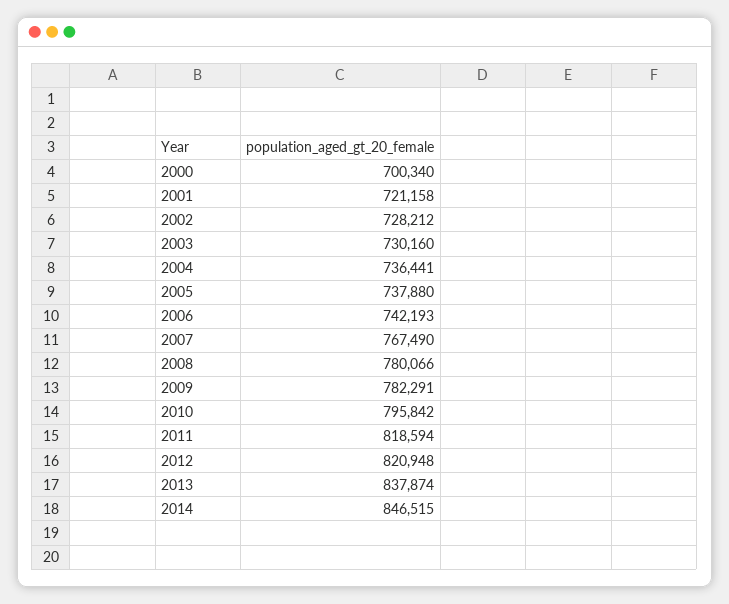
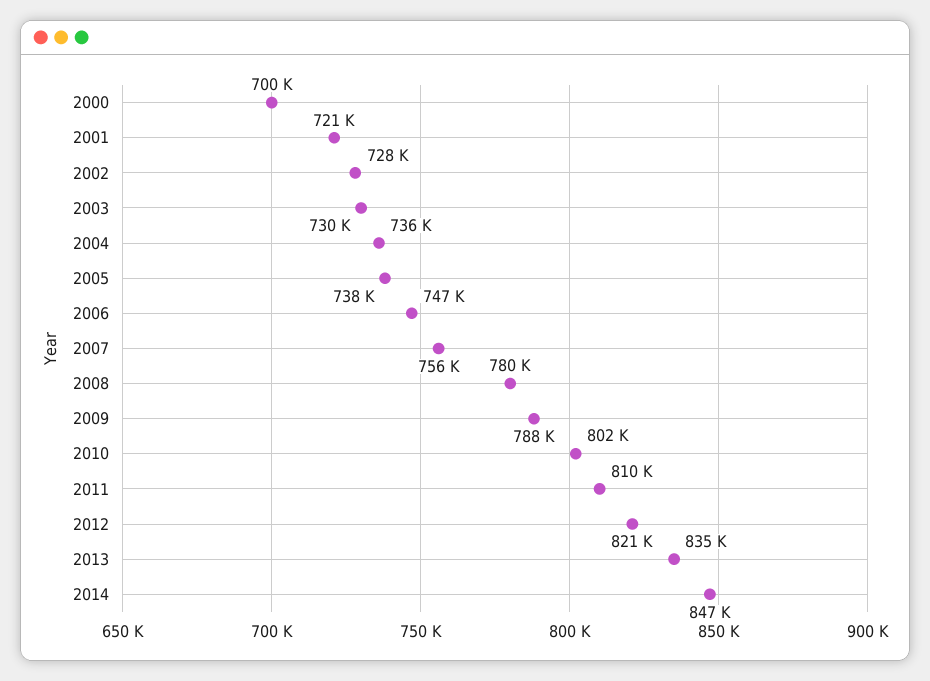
  {
    "2000": 700340,
    "2001": 721158,
    "2002": 728212,
    "2003": 730160,
    "2004": 736441,
    "2005": 737880,
-   "2006": 742193,
+   "2006": 747000,
-   "2007": 767490,
+   "2007": 756000,
    "2008": 780066,
-   "2009": 782291,
+   "2009": 788000,
-   "2010": 795842,
+   "2010": 802000,
-   "2011": 818594,
+   "2011": 810000,
    "2012": 820948,
-   "2013": 837874,
+   "2013": 835000,
    "2014": 846515
  }

